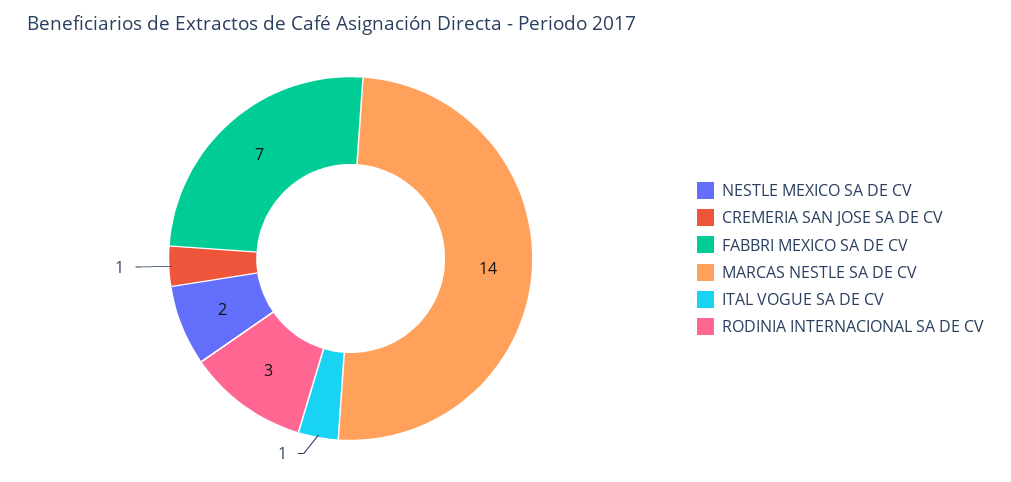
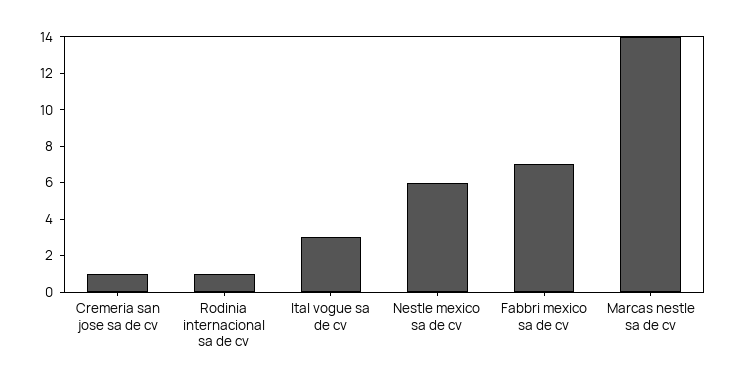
  {
-   "NESTLE MEXICO SA DE CV": 2,
+   "NESTLE MEXICO SA DE CV": 6,
    "CREMERIA SAN JOSE SA DE CV": 1,
    "FABBRI MEXICO SA DE CV": 7,
    "MARCAS NESTLE SA DE CV": 14,
-   "ITAL VOGUE SA DE CV": 1,
+   "ITAL VOGUE SA DE CV": 3,
-   "RODINIA INTERNACIONAL SA DE CV": 3
+   "RODINIA INTERNACIONAL SA DE CV": 1
  }

